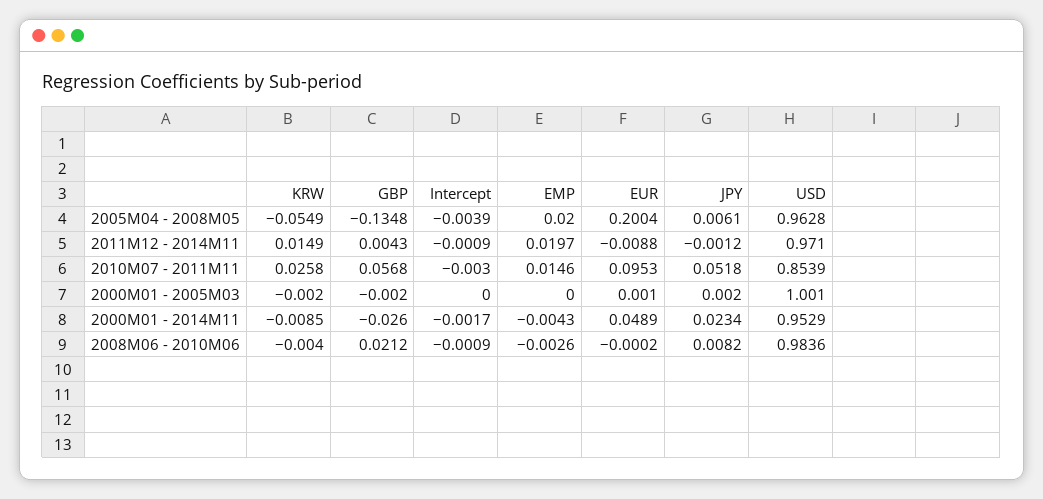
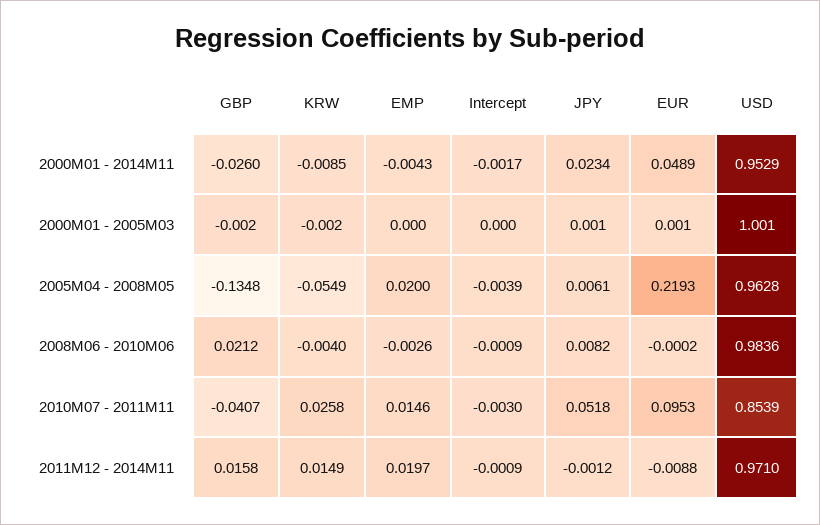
  {
    "KRW": {
      "2005M04 - 2008M05": -0.0549,
      "2011M12 - 2014M11": 0.0149,
      "2010M07 - 2011M11": 0.0258,
      "2000M01 - 2005M03": -0.002,
      "2000M01 - 2014M11": -0.0085,
      "2008M06 - 2010M06": -0.004
    },
    "GBP": {
      "2005M04 - 2008M05": -0.1348,
-     "2011M12 - 2014M11": 0.0043,
+     "2011M12 - 2014M11": 0.0158,
-     "2010M07 - 2011M11": 0.0568,
+     "2010M07 - 2011M11": -0.0407,
      "2000M01 - 2005M03": -0.002,
      "2000M01 - 2014M11": -0.026,
      "2008M06 - 2010M06": 0.0212
    },
    "Intercept": {
      "2005M04 - 2008M05": -0.0039,
      "2011M12 - 2014M11": -0.0009,
      "2010M07 - 2011M11": -0.003,
      "2000M01 - 2005M03": 0,
      "2000M01 - 2014M11": -0.0017,
      "2008M06 - 2010M06": -0.0009
    },
    "EMP": {
      "2005M04 - 2008M05": 0.02,
      "2011M12 - 2014M11": 0.0197,
      "2010M07 - 2011M11": 0.0146,
      "2000M01 - 2005M03": 0,
      "2000M01 - 2014M11": -0.0043,
      "2008M06 - 2010M06": -0.0026
    },
    "EUR": {
-     "2005M04 - 2008M05": 0.2004,
+     "2005M04 - 2008M05": 0.2193,
      "2011M12 - 2014M11": -0.0088,
      "2010M07 - 2011M11": 0.0953,
      "2000M01 - 2005M03": 0.001,
      "2000M01 - 2014M11": 0.0489,
      "2008M06 - 2010M06": -0.0002
    },
    "JPY": {
      "2005M04 - 2008M05": 0.0061,
      "2011M12 - 2014M11": -0.0012,
      "2010M07 - 2011M11": 0.0518,
-     "2000M01 - 2005M03": 0.002,
+     "2000M01 - 2005M03": 0.001,
      "2000M01 - 2014M11": 0.0234,
      "2008M06 - 2010M06": 0.0082
    },
    "USD": {
      "2005M04 - 2008M05": 0.9628,
      "2011M12 - 2014M11": 0.971,
      "2010M07 - 2011M11": 0.8539,
      "2000M01 - 2005M03": 1.001,
      "2000M01 - 2014M11": 0.9529,
      "2008M06 - 2010M06": 0.9836
    }
  }

